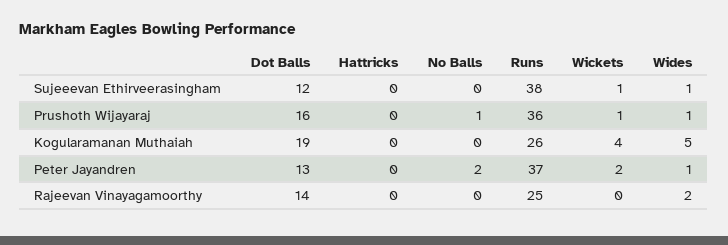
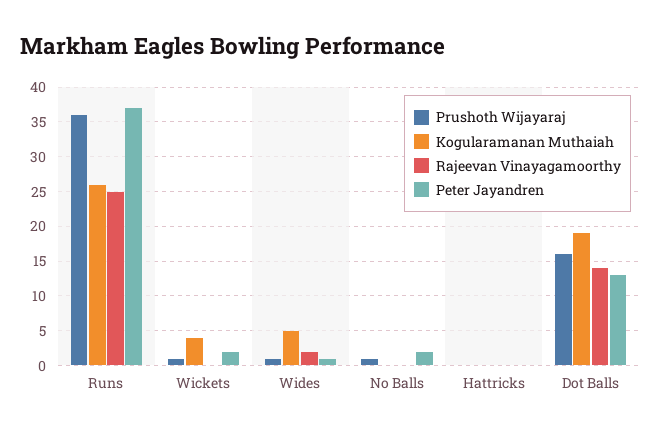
  {
-   "Sujeeevan Ethirveerasingham": {
-     "Dot Balls": 12,
-     "Hattricks": 0,
-     "No Balls": 0,
-     "Runs": 38,
-     "Wickets": 1,
-     "Wides": 1
-   },
    "Prushoth Wijayaraj": {
      "Dot Balls": 16,
      "Hattricks": 0,
      "No Balls": 1,
      "Runs": 36,
      "Wickets": 1,
      "Wides": 1
    },
    "Kogularamanan Muthaiah": {
      "Dot Balls": 19,
      "Hattricks": 0,
      "No Balls": 0,
      "Runs": 26,
      "Wickets": 4,
      "Wides": 5
    },
    "Peter Jayandren": {
      "Dot Balls": 13,
      "Hattricks": 0,
      "No Balls": 2,
      "Runs": 37,
      "Wickets": 2,
      "Wides": 1
    },
    "Rajeevan Vinayagamoorthy": {
      "Dot Balls": 14,
      "Hattricks": 0,
      "No Balls": 0,
      "Runs": 25,
      "Wickets": 0,
      "Wides": 2
    }
  }

